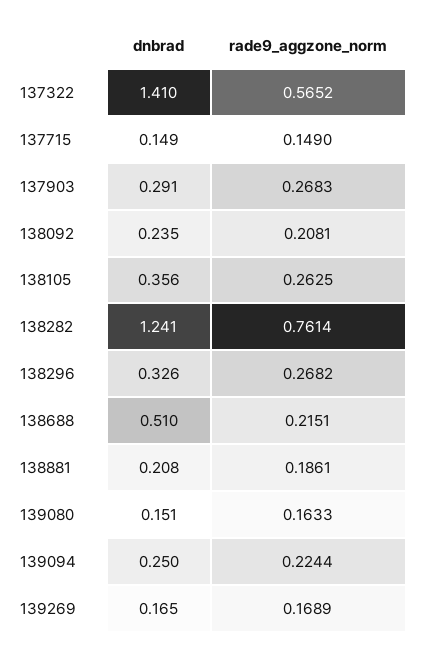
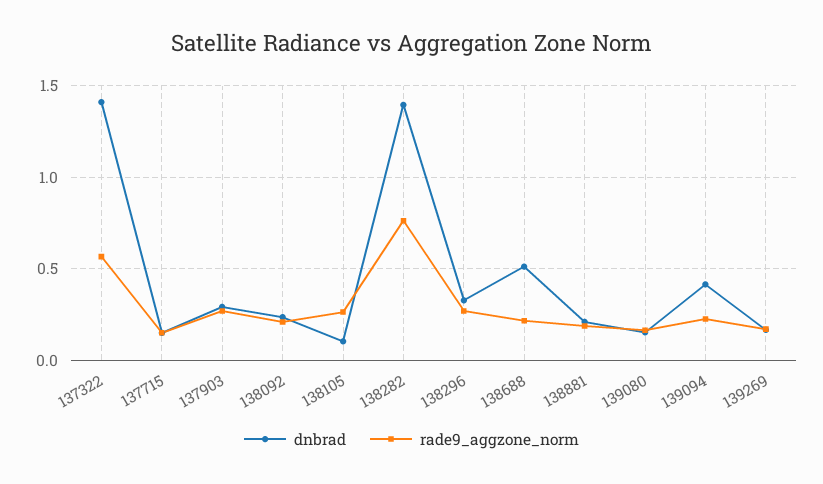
  {
    "dnbrad": {
      "137322": 1.41,
      "137715": 0.149,
      "137903": 0.291,
      "138092": 0.235,
-     "138105": 0.356,
+     "138105": 0.1,
-     "138282": 1.241,
+     "138282": 1.4,
      "138296": 0.326,
      "138688": 0.51,
      "138881": 0.208,
      "139080": 0.151,
-     "139094": 0.25,
+     "139094": 0.4,
      "139269": 0.165
    },
    "rade9_aggzone_norm": {
      "137322": 0.5652,
      "137715": 0.149,
      "137903": 0.2683,
      "138092": 0.2081,
      "138105": 0.2625,
      "138282": 0.7614,
      "138296": 0.2682,
      "138688": 0.2151,
      "138881": 0.1861,
      "139080": 0.1633,
      "139094": 0.2244,
      "139269": 0.1689
    }
  }

